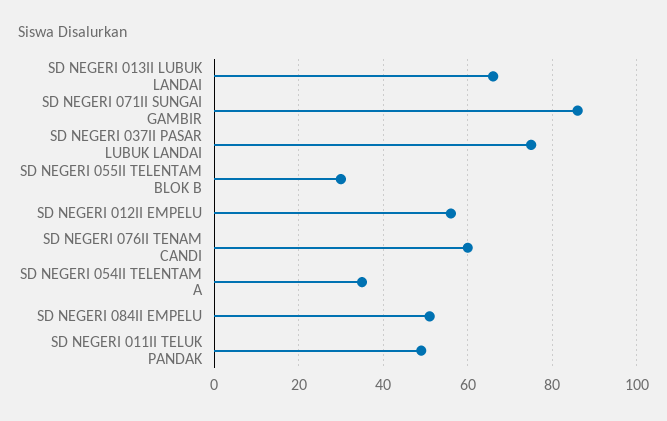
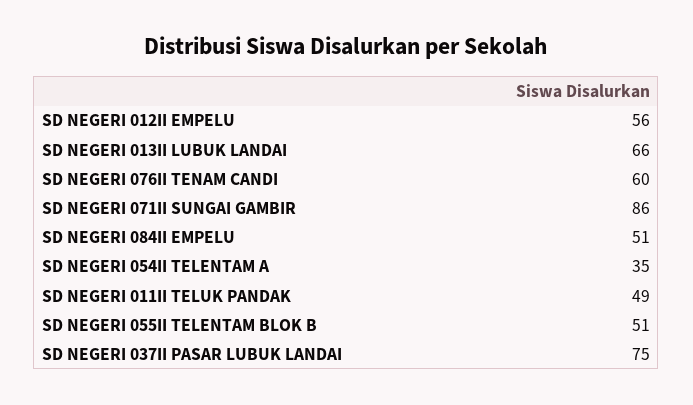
  {
    "SD NEGERI 013II LUBUK LANDAI": 66,
    "SD NEGERI 071II SUNGAI GAMBIR": 86,
    "SD NEGERI 037II PASAR LUBUK LANDAI": 75,
-   "SD NEGERI 055II TELENTAM BLOK B": 30,
+   "SD NEGERI 055II TELENTAM BLOK B": 51,
    "SD NEGERI 012II EMPELU": 56,
    "SD NEGERI 076II TENAM CANDI": 60,
    "SD NEGERI 054II TELENTAM A": 35,
    "SD NEGERI 084II EMPELU": 51,
    "SD NEGERI 011II TELUK PANDAK": 49
  }

